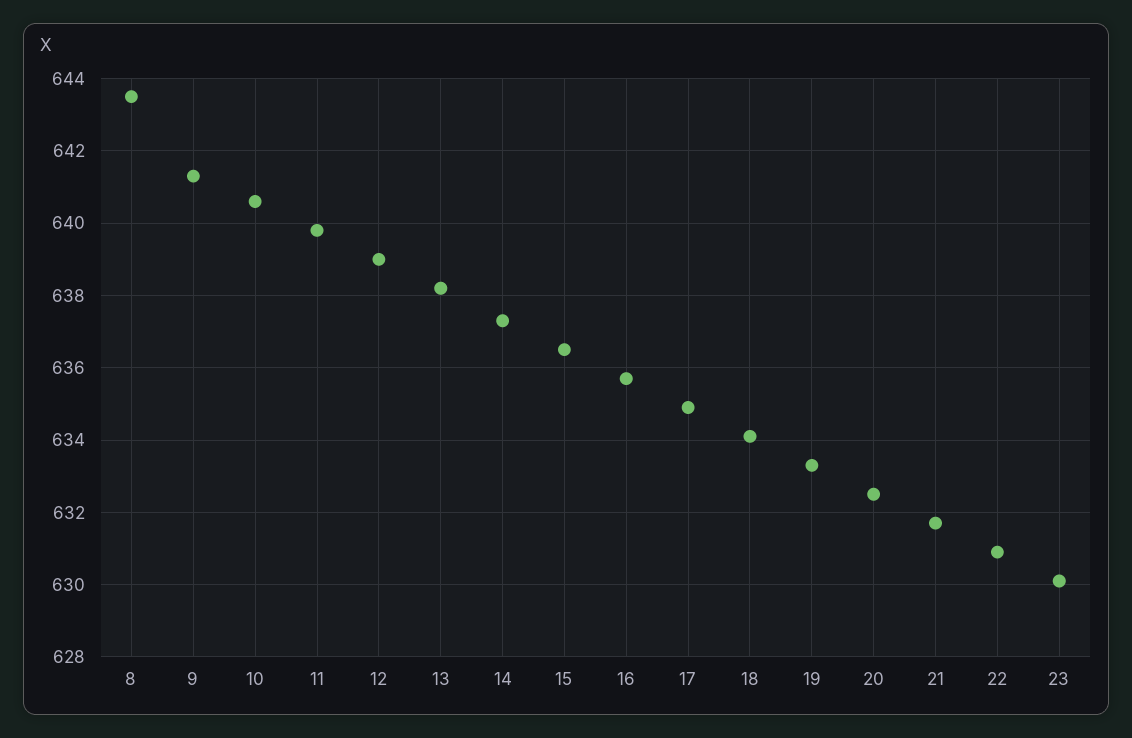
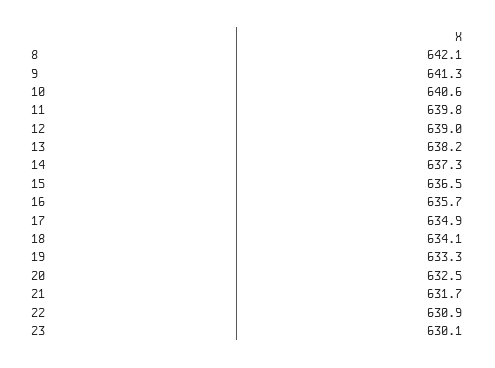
  {
-   "8": 643.5,
+   "8": 642.1,
    "9": 641.3,
    "10": 640.6,
    "11": 639.8,
    "12": 639,
    "13": 638.2,
    "14": 637.3,
    "15": 636.5,
    "16": 635.7,
    "17": 634.9,
    "18": 634.1,
    "19": 633.3,
    "20": 632.5,
    "21": 631.7,
    "22": 630.9,
    "23": 630.1
  }

